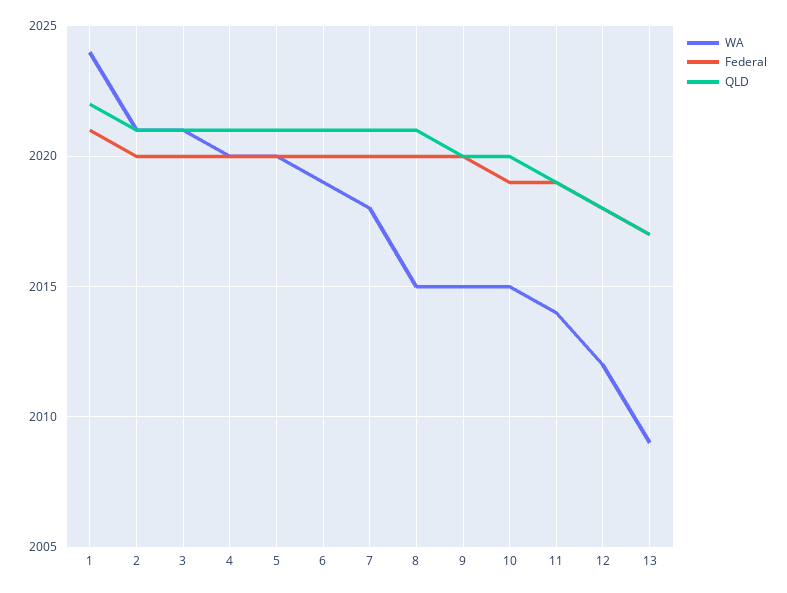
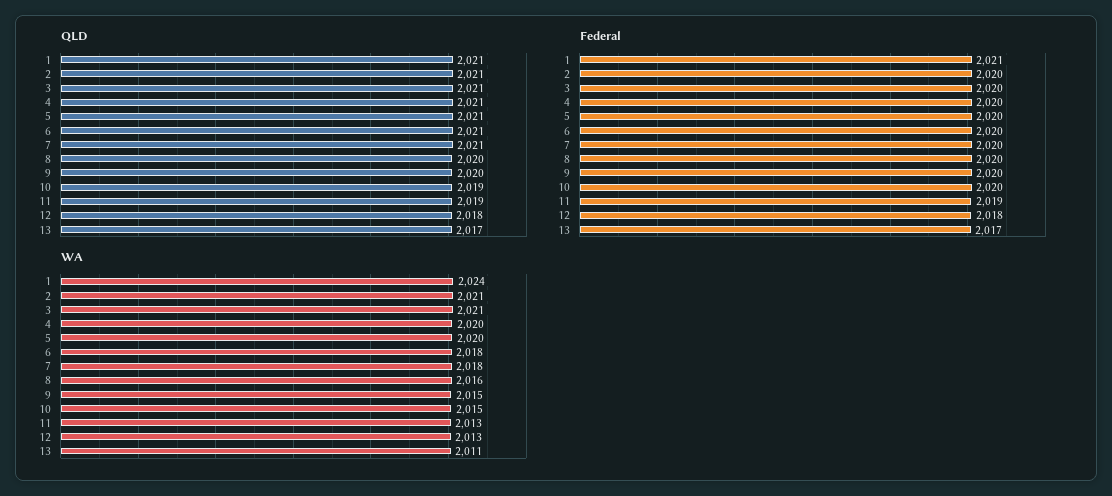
  {
    "WA": {
      "1": 2024,
      "2": 2021,
      "3": 2021,
      "4": 2020,
      "5": 2020,
-     "6": 2019,
+     "6": 2018,
      "7": 2018,
-     "8": 2015,
+     "8": 2016,
      "9": 2015,
      "10": 2015,
-     "11": 2014,
+     "11": 2013,
-     "12": 2012,
+     "12": 2013,
-     "13": 2009
+     "13": 2011
    },
    "Federal": {
      "1": 2021,
      "2": 2020,
      "3": 2020,
      "4": 2020,
      "5": 2020,
      "6": 2020,
      "7": 2020,
      "8": 2020,
      "9": 2020,
-     "10": 2019,
+     "10": 2020,
      "11": 2019,
      "12": 2018,
      "13": 2017
    },
    "QLD": {
-     "1": 2022,
+     "1": 2021,
      "2": 2021,
      "3": 2021,
      "4": 2021,
      "5": 2021,
      "6": 2021,
      "7": 2021,
-     "8": 2021,
+     "8": 2020,
      "9": 2020,
-     "10": 2020,
+     "10": 2019,
      "11": 2019,
      "12": 2018,
      "13": 2017
    }
  }

